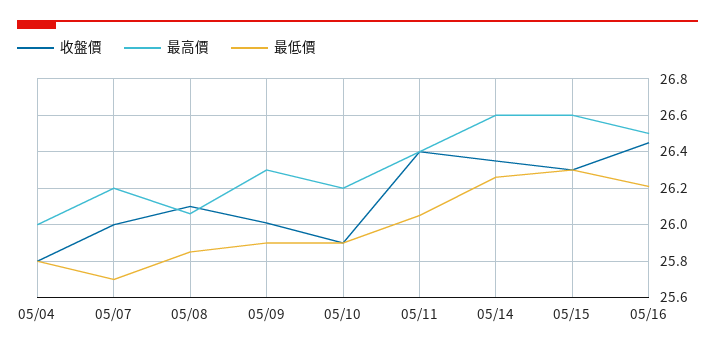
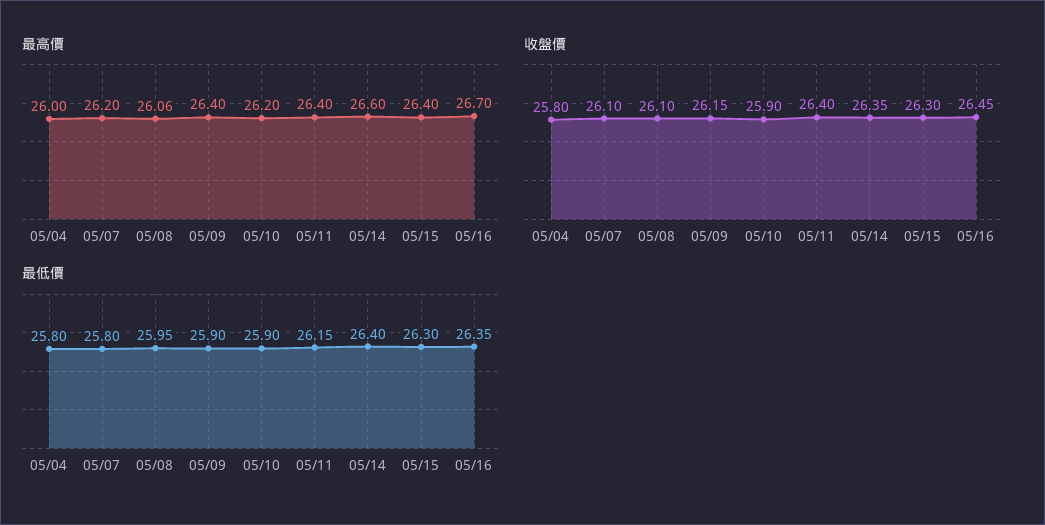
  {
    "收盤價": {
      "05/04": 25.8,
-     "05/07": 26,
+     "05/07": 26.1,
      "05/08": 26.1,
-     "05/09": 26,
+     "05/09": 26.15,
      "05/10": 25.9,
      "05/11": 26.4,
      "05/14": 26.35,
      "05/15": 26.3,
      "05/16": 26.45
    },
    "最高價": {
      "05/04": 26,
      "05/07": 26.2,
      "05/08": 26.06,
-     "05/09": 26.3,
+     "05/09": 26.4,
      "05/10": 26.2,
      "05/11": 26.4,
      "05/14": 26.6,
-     "05/15": 26.6,
+     "05/15": 26.4,
-     "05/16": 26.5
+     "05/16": 26.7
    },
    "最低價": {
      "05/04": 25.8,
-     "05/07": 25.7,
+     "05/07": 25.8,
-     "05/08": 25.85,
+     "05/08": 25.95,
      "05/09": 25.9,
      "05/10": 25.9,
-     "05/11": 26.05,
+     "05/11": 26.15,
-     "05/14": 26.25,
+     "05/14": 26.4,
      "05/15": 26.3,
-     "05/16": 26.2
+     "05/16": 26.35
    }
  }

